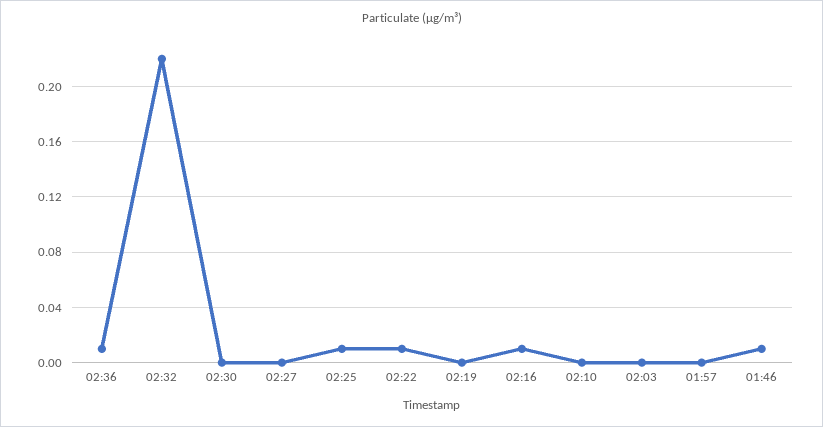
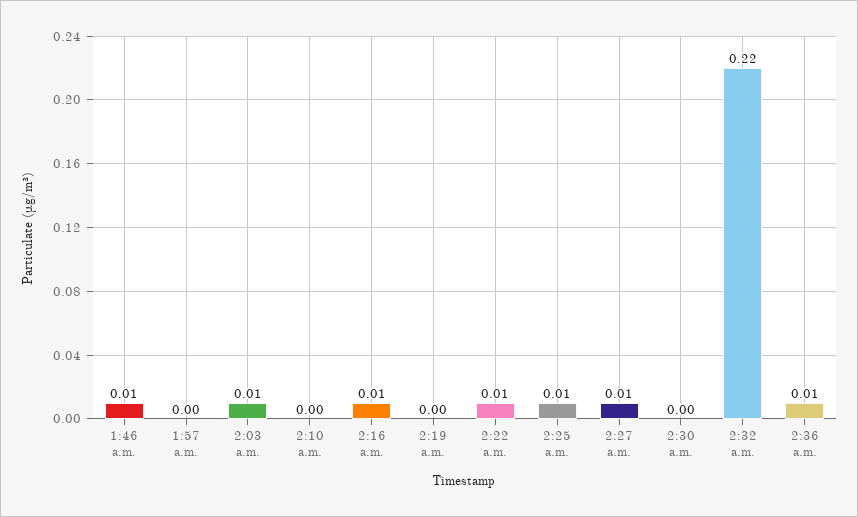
  {
    "02:36": 0.01,
    "02:32": 0.22,
    "02:30": 0,
-   "02:27": 0,
+   "02:27": 0.01,
    "02:25": 0.01,
    "02:22": 0.01,
    "02:19": 0,
    "02:16": 0.01,
    "02:10": 0,
-   "02:03": 0,
+   "02:03": 0.01,
    "01:57": 0,
    "01:46": 0.01
  }

